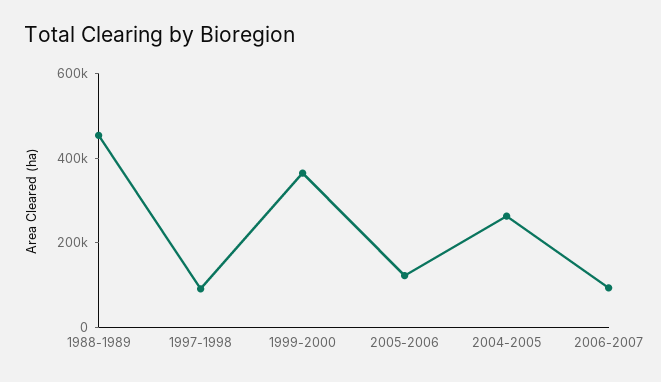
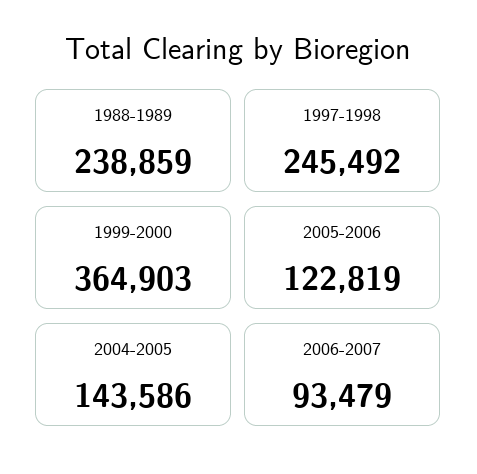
  {
-   "1988-1989": 450000,
+   "1988-1989": 238859,
-   "1997-1998": 100000,
+   "1997-1998": 245492,
    "1999-2000": 364903,
    "2005-2006": 122819,
-   "2004-2005": 250000,
+   "2004-2005": 143586,
    "2006-2007": 93479
  }

